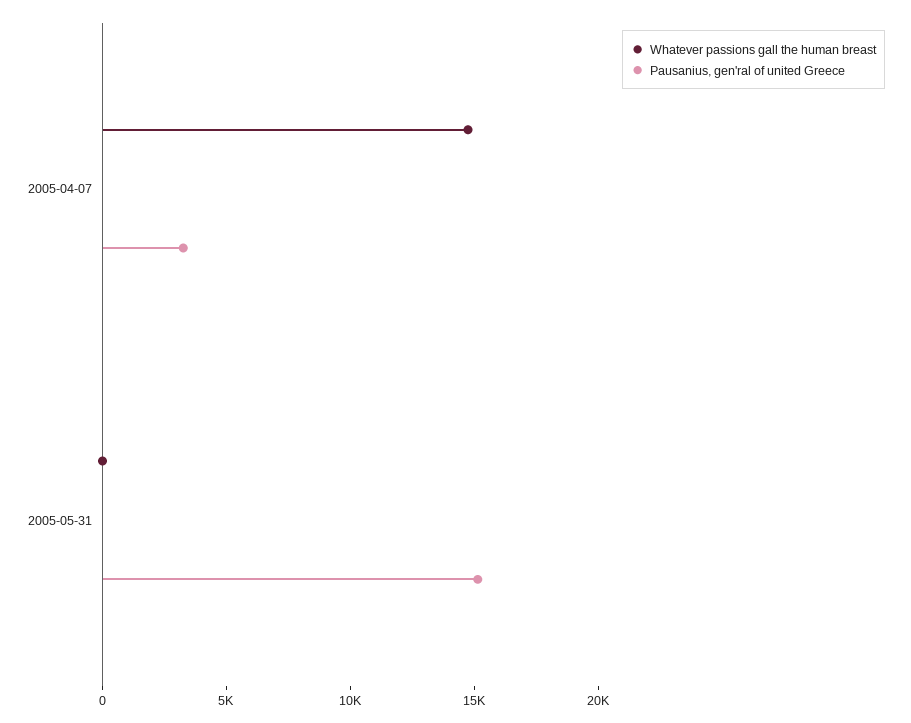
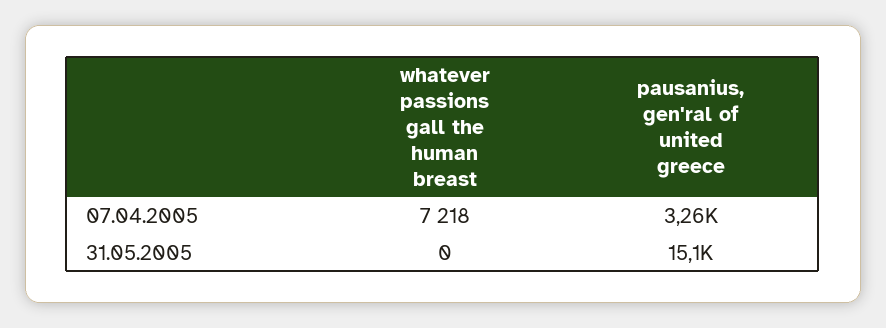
  {
    "Whatever passions gall the human breast": {
-     "2005-04-07": 15000,
+     "2005-04-07": 7218,
      "2005-05-31": 0
    },
    "Pausanius, gen'ral of united Greece": {
      "2005-04-07": 3260,
      "2005-05-31": 15100
    }
  }

